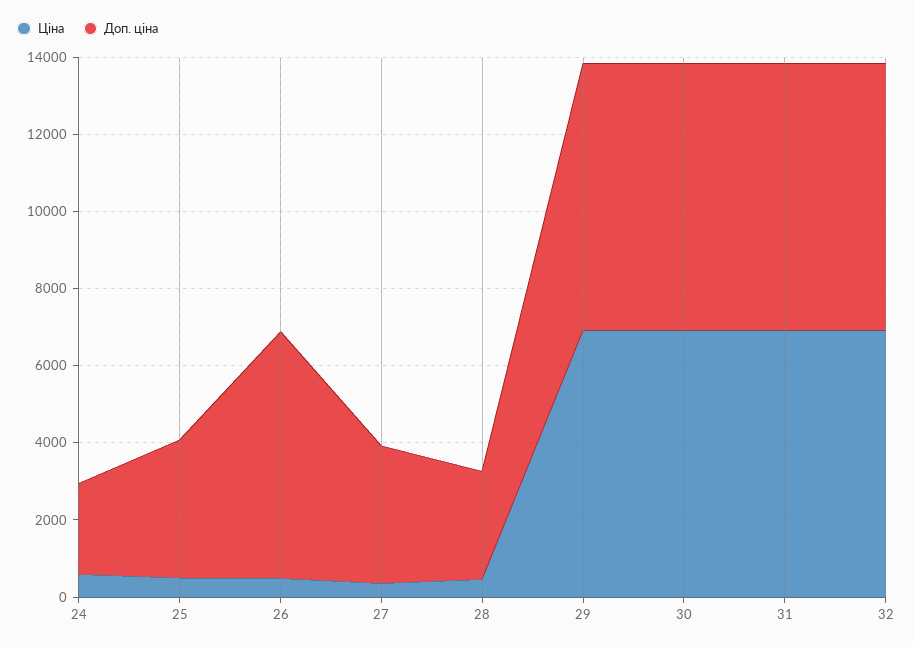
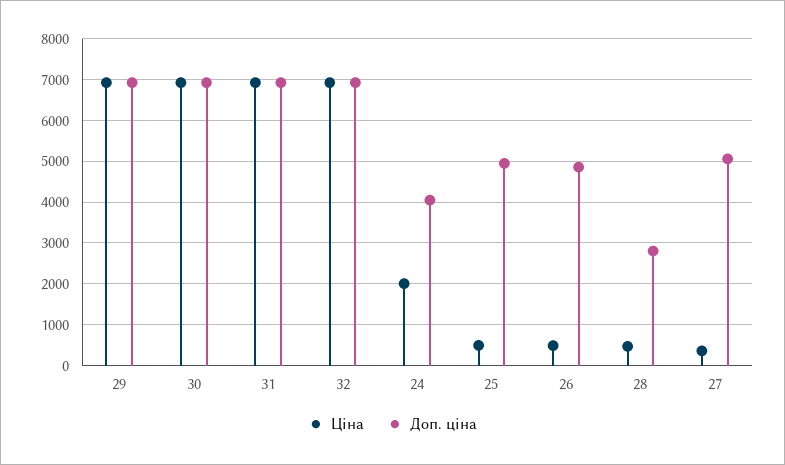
  {
    "Ціна": {
-     "24": 500,
+     "24": 2000,
      "25": 400,
      "26": 400,
      "27": 400,
      "28": 400,
      "29": 7000,
      "30": 7000,
      "31": 7000,
      "32": 7000
    },
    "Доп. ціна": {
-     "24": 2500,
+     "24": 4000,
-     "25": 3500,
+     "25": 5000,
-     "26": 6500,
+     "26": 4800,
-     "27": 3500,
+     "27": 5000,
      "28": 2800,
      "29": 7000,
      "30": 7000,
      "31": 7000,
      "32": 7000
    }
  }

